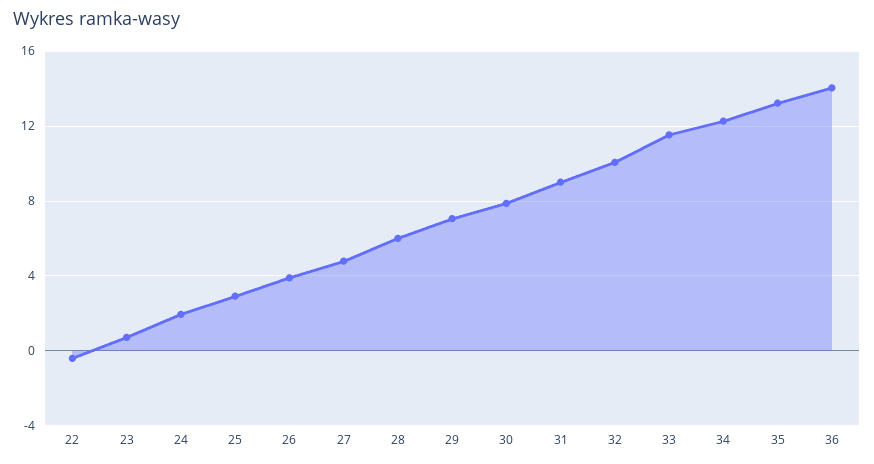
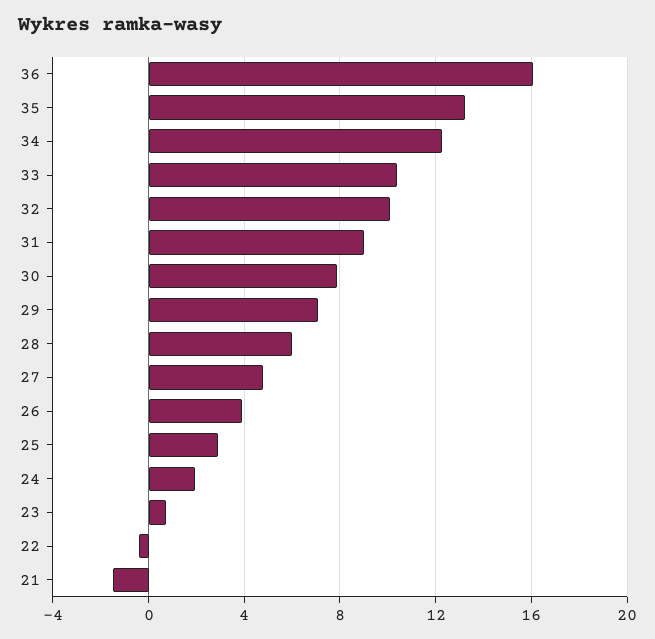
  {
    "22": -0.5,
    "23": 0.5,
    "24": 2,
    "25": 3,
    "26": 4,
    "27": 5,
    "28": 6,
    "29": 7,
    "30": 8,
    "31": 9,
    "32": 10,
-   "33": 11.5,
+   "33": 10.5,
    "34": 12.5,
    "35": 13,
-   "36": 14
+   "36": 16,
+   "21": -1.5
  }

